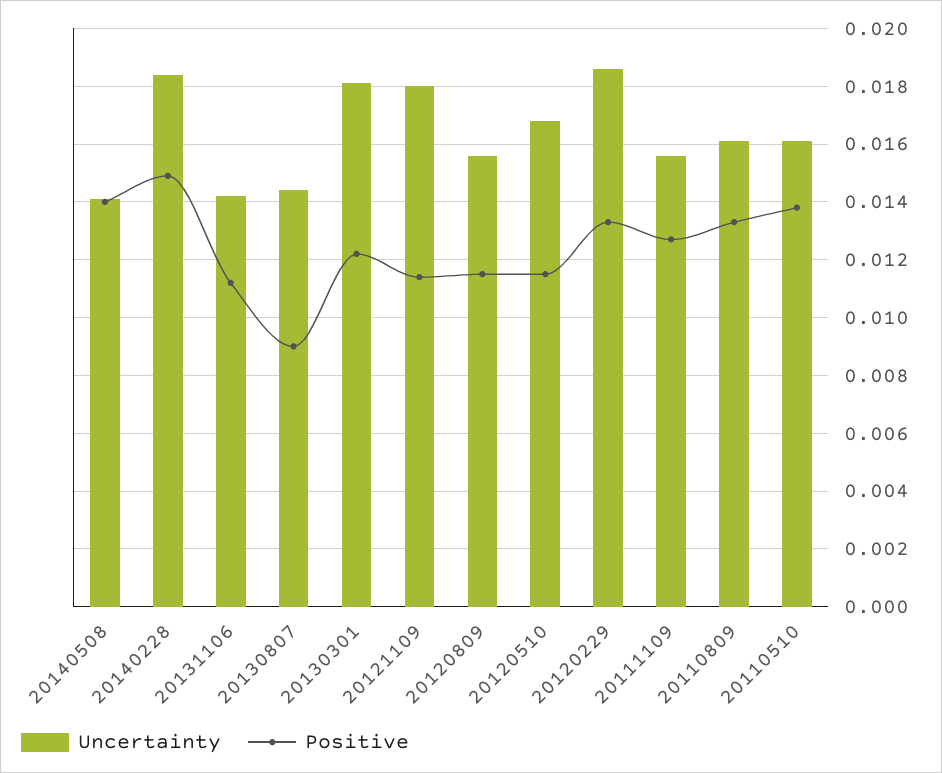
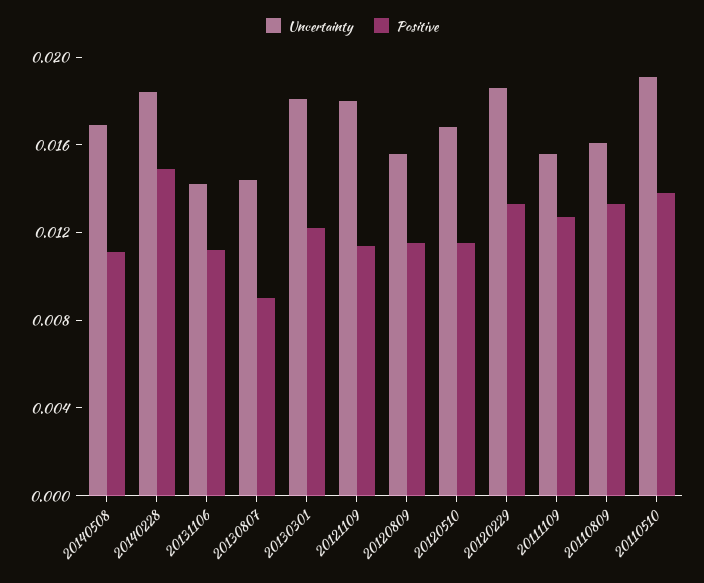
  {
    "Uncertainty": {
-     "20140508": 0.014,
+     "20140508": 0.017,
      "20140228": 0.0185,
      "20131106": 0.014,
      "20130807": 0.0145,
      "20130301": 0.018,
      "20121109": 0.018,
      "20120809": 0.0155,
      "20120510": 0.017,
      "20120229": 0.0185,
      "20111109": 0.0155,
      "20110809": 0.016,
-     "20110510": 0.016
+     "20110510": 0.019
    },
    "Positive": {
-     "20140508": 0.014,
+     "20140508": 0.011,
      "20140228": 0.015,
      "20131106": 0.011,
      "20130807": 0.009,
      "20130301": 0.012,
      "20121109": 0.0115,
      "20120809": 0.0115,
      "20120510": 0.0115,
      "20120229": 0.0135,
      "20111109": 0.0125,
      "20110809": 0.0135,
      "20110510": 0.014
    }
  }

